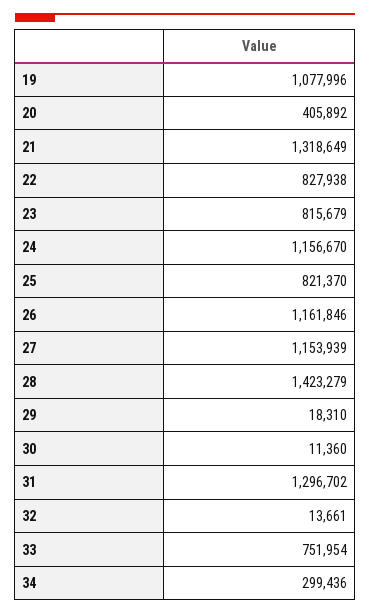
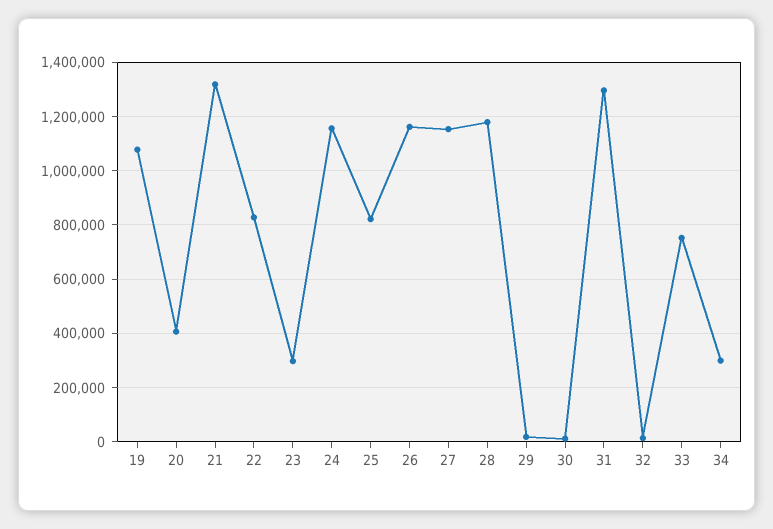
  {
    "19": 1077996,
    "20": 405892,
    "21": 1318649,
    "22": 827938,
-   "23": 815679,
+   "23": 300000,
    "24": 1156670,
    "25": 821370,
    "26": 1161846,
    "27": 1153939,
-   "28": 1423279,
+   "28": 1175000,
    "29": 18310,
    "30": 11360,
    "31": 1296702,
    "32": 13661,
    "33": 751954,
    "34": 299436
  }

